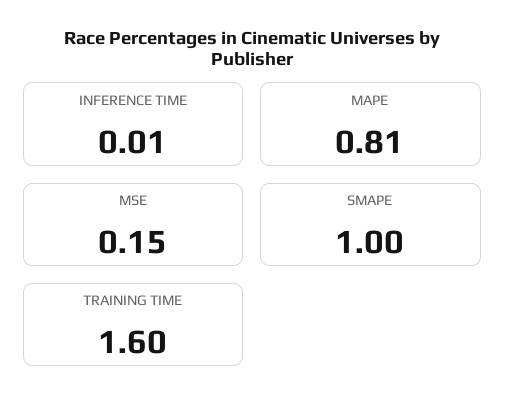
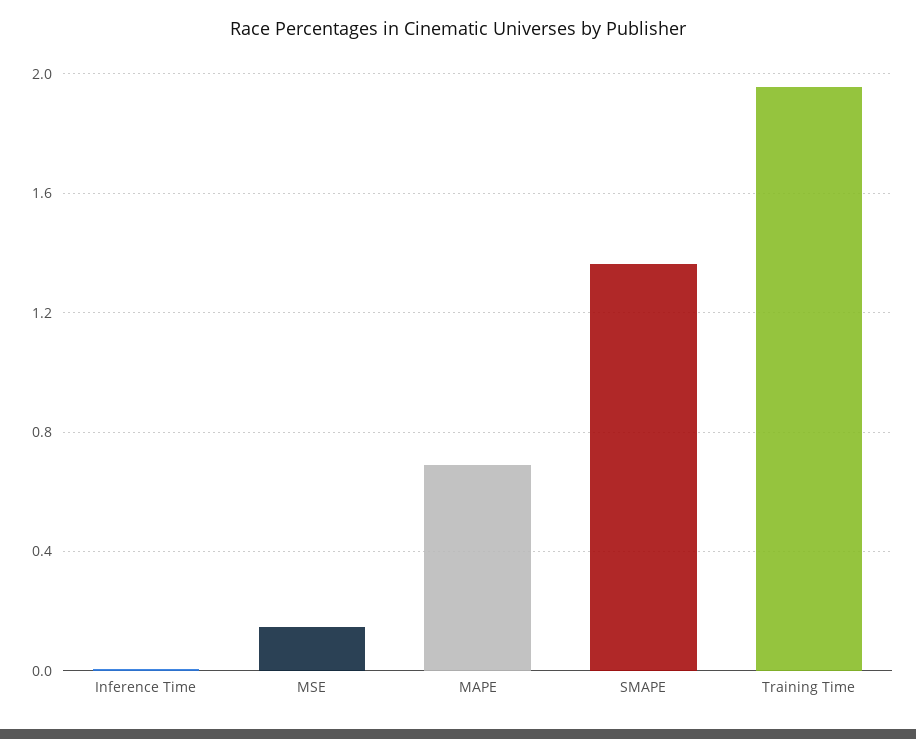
  {
    "INFERENCE TIME": 0.01,
-   "MAPE": 0.81,
+   "MAPE": 0.7,
    "MSE": 0.15,
-   "SMAPE": 1,
+   "SMAPE": 1.35,
-   "TRAINING TIME": 1.6
+   "TRAINING TIME": 1.95
  }

